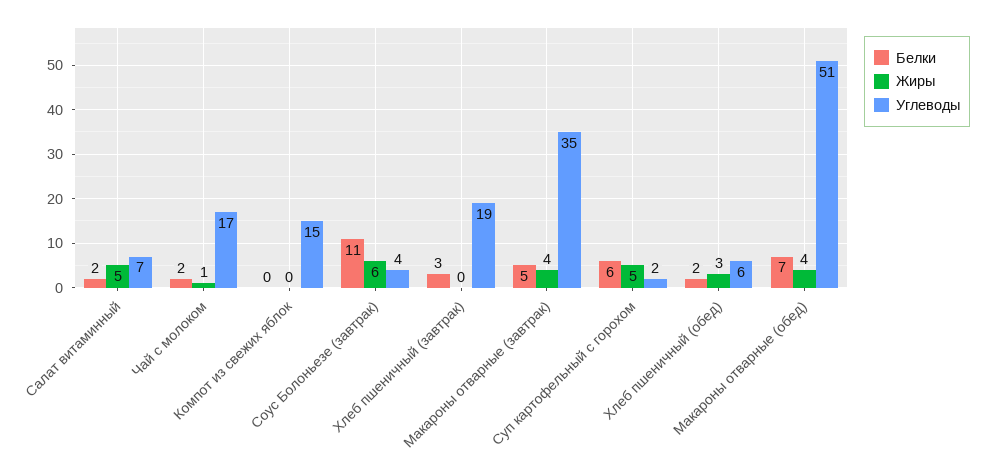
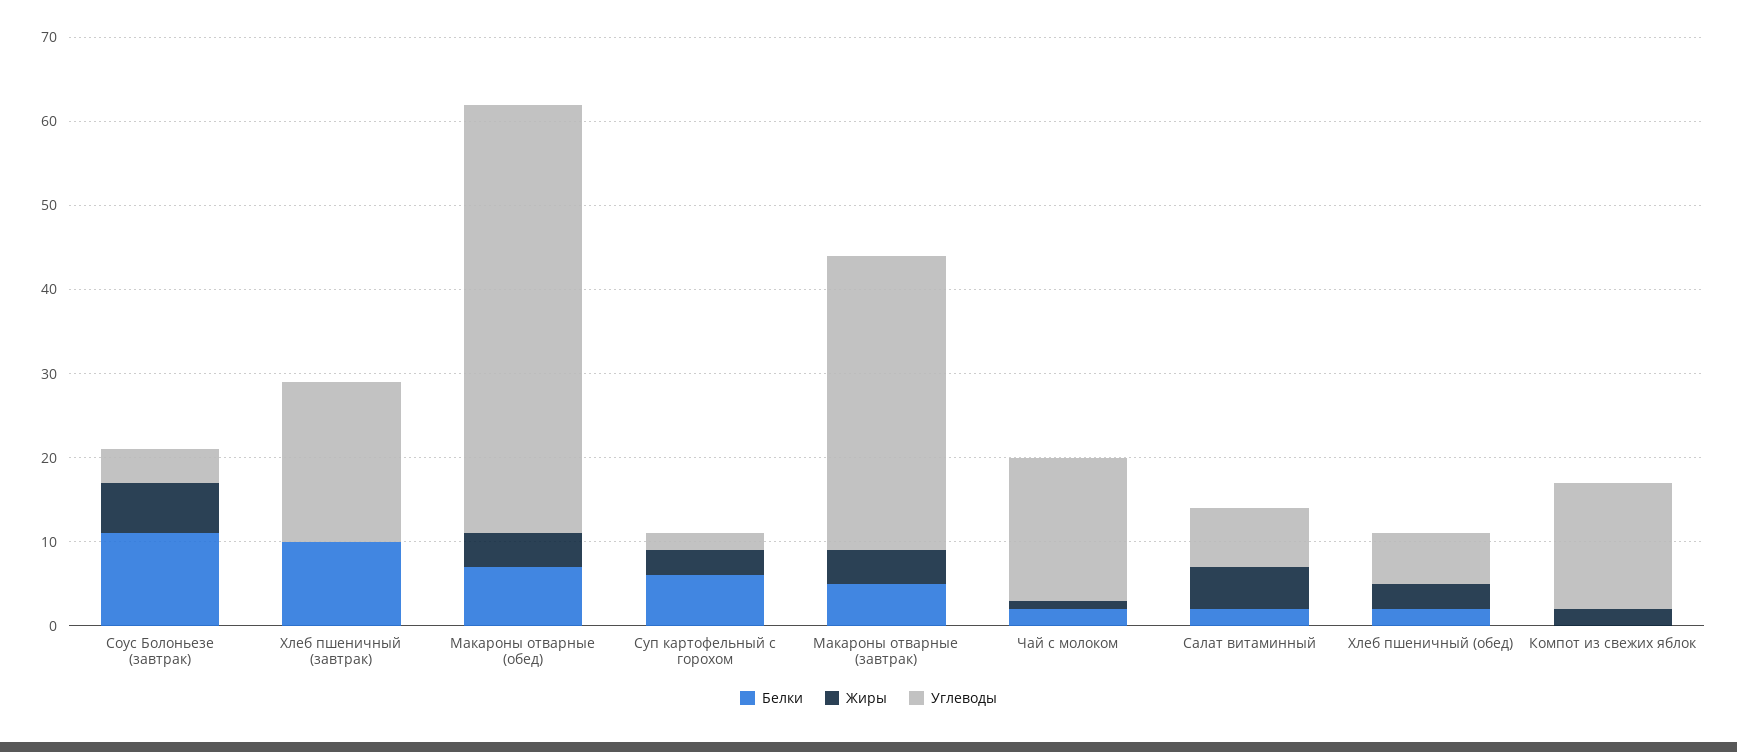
  {
    "Белки": {
      "Салат витаминный": 2,
      "Чай с молоком": 2,
      "Компот из свежих яблок": 0,
      "Соус Болоньезе (завтрак)": 11,
-     "Хлеб пшеничный (завтрак)": 3,
+     "Хлеб пшеничный (завтрак)": 10,
      "Макароны отварные (завтрак)": 5,
      "Суп картофельный с горохом": 6,
      "Хлеб пшеничный (обед)": 2,
      "Макароны отварные (обед)": 7
    },
    "Жиры": {
      "Салат витаминный": 5,
      "Чай с молоком": 1,
-     "Компот из свежих яблок": 0,
+     "Компот из свежих яблок": 2,
      "Соус Болоньезе (завтрак)": 6,
      "Хлеб пшеничный (завтрак)": 0,
      "Макароны отварные (завтрак)": 4,
-     "Суп картофельный с горохом": 5,
+     "Суп картофельный с горохом": 3,
      "Хлеб пшеничный (обед)": 3,
      "Макароны отварные (обед)": 4
    },
    "Углеводы": {
      "Салат витаминный": 7,
      "Чай с молоком": 17,
      "Компот из свежих яблок": 15,
      "Соус Болоньезе (завтрак)": 4,
      "Хлеб пшеничный (завтрак)": 19,
      "Макароны отварные (завтрак)": 35,
      "Суп картофельный с горохом": 2,
      "Хлеб пшеничный (обед)": 6,
      "Макароны отварные (обед)": 51
    }
  }

